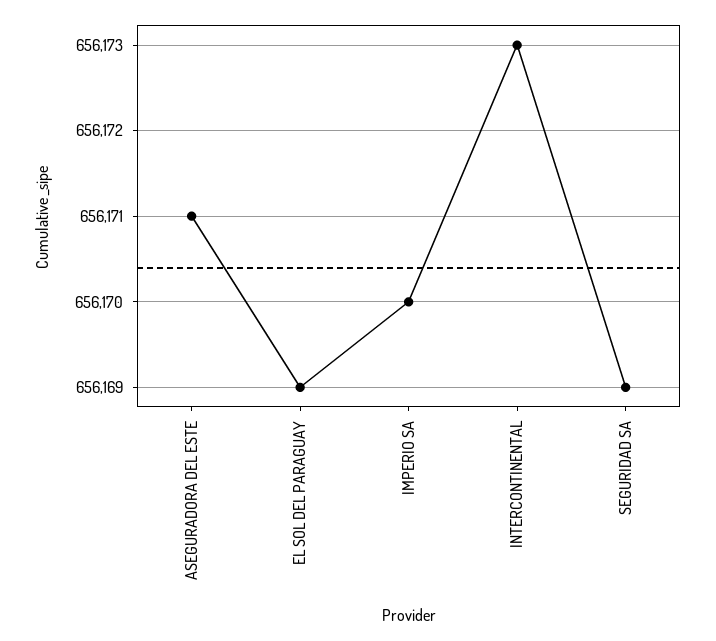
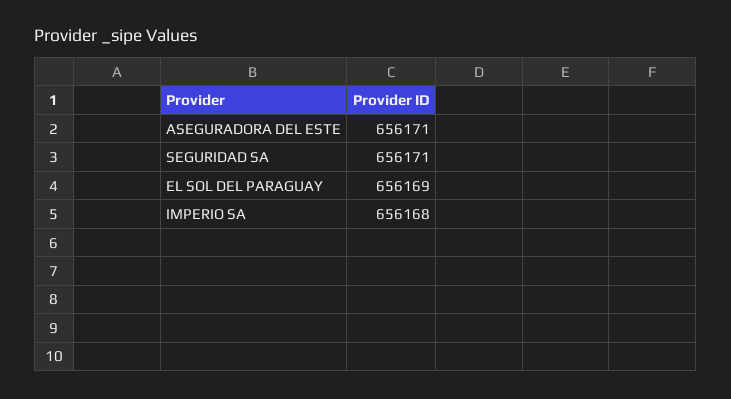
  {
    "ASEGURADORA DEL ESTE": 656171,
    "EL SOL DEL PARAGUAY": 656169,
-   "IMPERIO SA": 656170,
+   "IMPERIO SA": 656168,
-   "INTERCONTINENTAL": 656173,
-   "SEGURIDAD SA": 656169
+   "SEGURIDAD SA": 656171
  }

